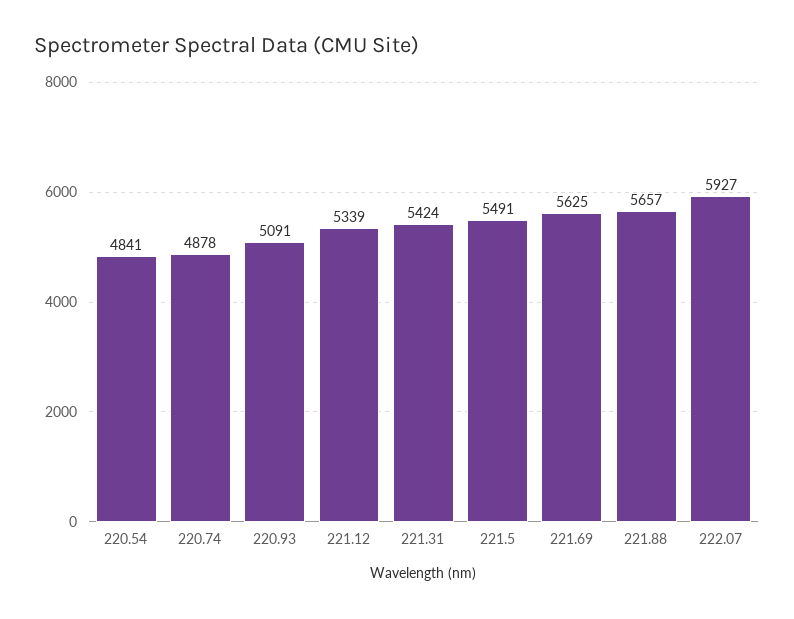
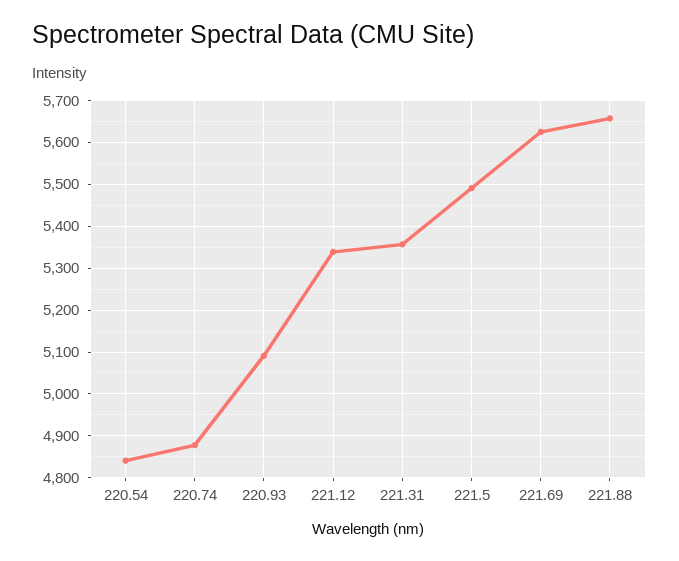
  {
    "220.54": 4841,
    "220.74": 4878,
    "220.93": 5091,
    "221.12": 5339,
-   "221.31": 5424,
+   "221.31": 5360,
    "221.5": 5491,
    "221.69": 5625,
-   "221.88": 5657,
+   "221.88": 5657
-   "222.07": 5927
  }

